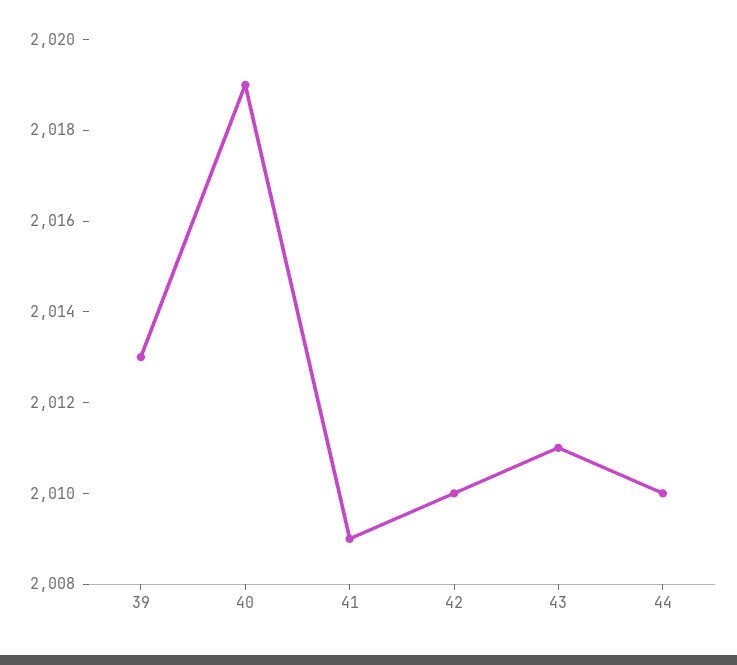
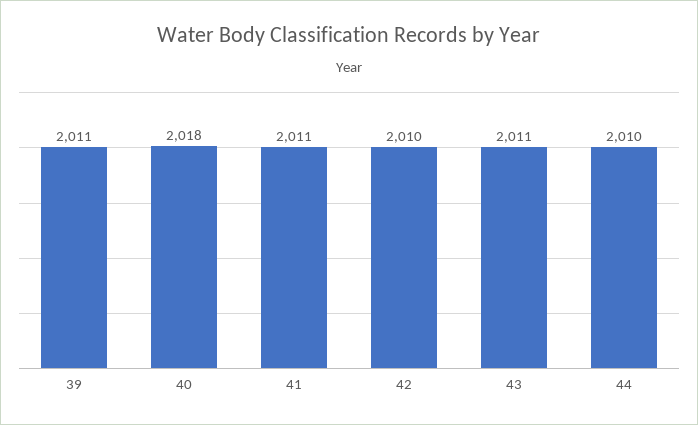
  {
-   "39": 2013,
+   "39": 2011,
-   "40": 2019,
+   "40": 2018,
-   "41": 2009,
+   "41": 2011,
    "42": 2010,
    "43": 2011,
    "44": 2010
  }

